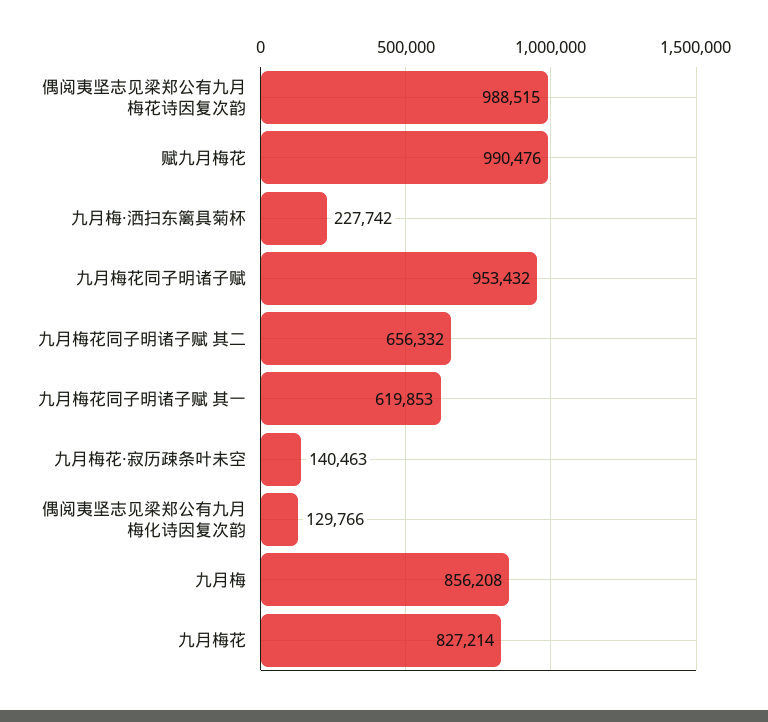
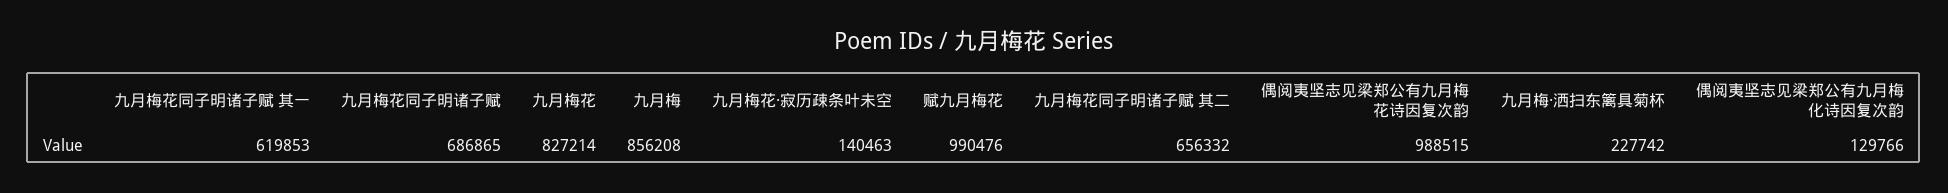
  {
    "偶阅夷坚志见梁郑公有九月梅花诗因复次韵": 988515,
    "赋九月梅花": 990476,
    "九月梅·洒扫东篱具菊杯": 227742,
-   "九月梅花同子明诸子赋": 953432,
+   "九月梅花同子明诸子赋": 686865,
    "九月梅花同子明诸子赋 其二": 656332,
    "九月梅花同子明诸子赋 其一": 619853,
    "九月梅花·寂历疎条叶未空": 140463,
    "偶阅夷坚志见梁郑公有九月梅化诗因复次韵": 129766,
    "九月梅": 856208,
    "九月梅花": 827214
  }

